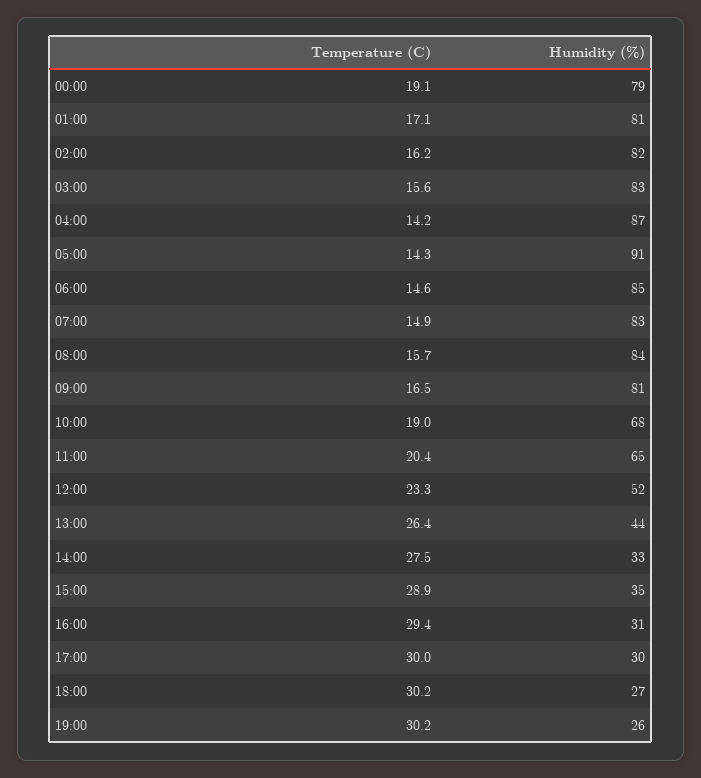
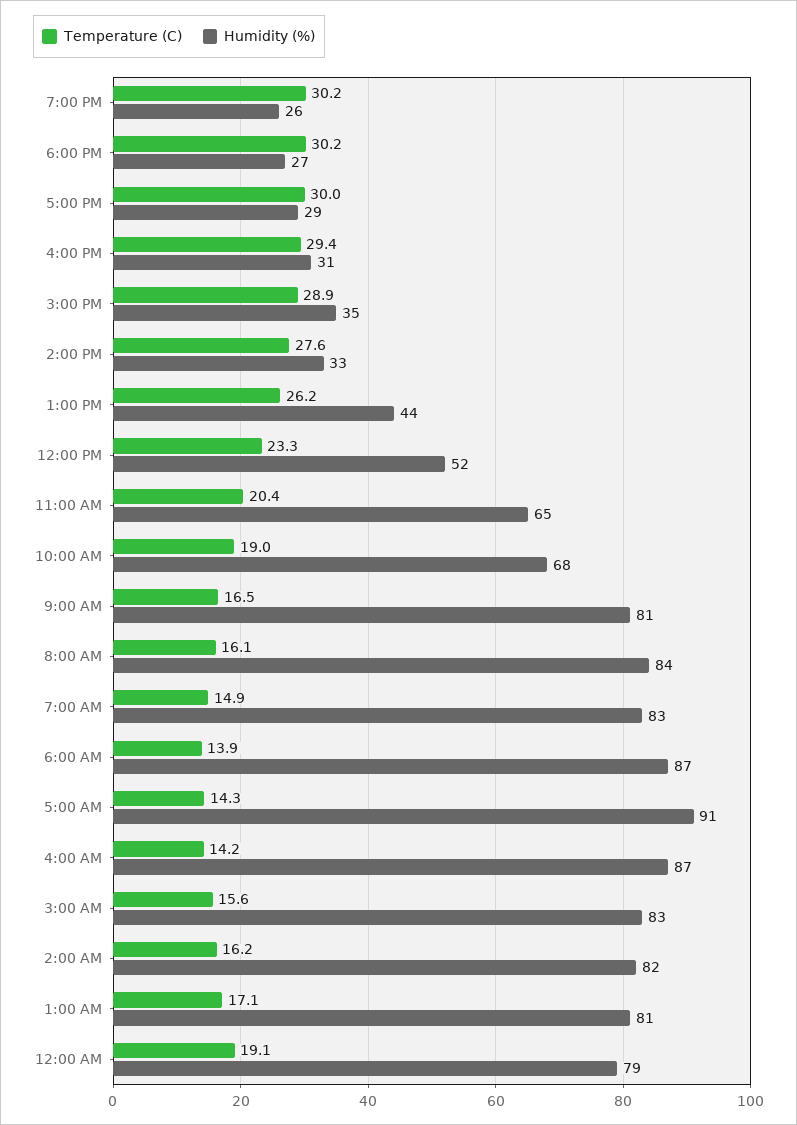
  {
    "Temperature (C)": {
      "00:00": 19.1,
      "01:00": 17.1,
      "02:00": 16.2,
      "03:00": 15.6,
      "04:00": 14.2,
      "05:00": 14.3,
-     "06:00": 14.6,
+     "06:00": 13.9,
      "07:00": 14.9,
-     "08:00": 15.7,
+     "08:00": 16.1,
      "09:00": 16.5,
      "10:00": 19,
      "11:00": 20.4,
      "12:00": 23.3,
-     "13:00": 26.4,
+     "13:00": 26.2,
-     "14:00": 27.5,
+     "14:00": 27.6,
      "15:00": 28.9,
      "16:00": 29.4,
      "17:00": 30,
      "18:00": 30.2,
      "19:00": 30.2
    },
    "Humidity (%)": {
      "00:00": 79,
      "01:00": 81,
      "02:00": 82,
      "03:00": 83,
      "04:00": 87,
      "05:00": 91,
-     "06:00": 85,
+     "06:00": 87,
      "07:00": 83,
      "08:00": 84,
      "09:00": 81,
      "10:00": 68,
      "11:00": 65,
      "12:00": 52,
      "13:00": 44,
      "14:00": 33,
      "15:00": 35,
      "16:00": 31,
-     "17:00": 30,
+     "17:00": 29,
      "18:00": 27,
      "19:00": 26
    }
  }

